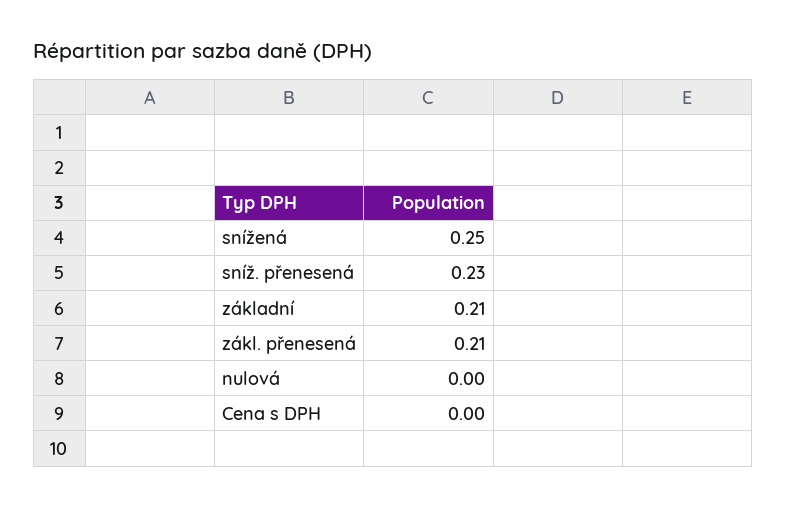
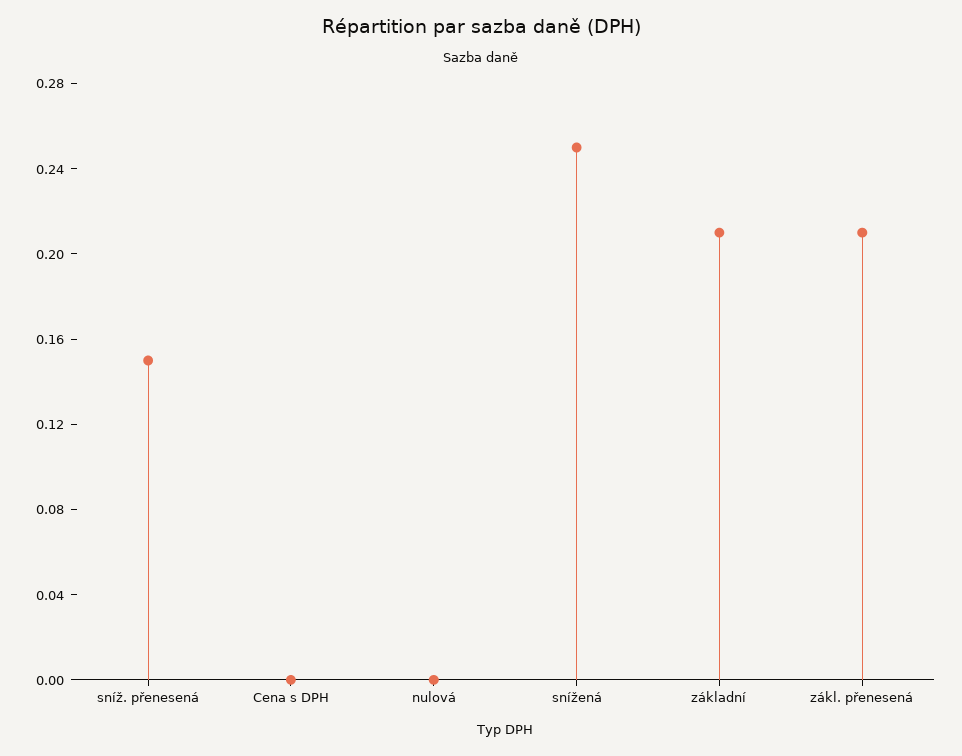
  {
    "snížená": 0.25,
-   "sníž. přenesená": 0.23,
+   "sníž. přenesená": 0.15,
    "základní": 0.21,
    "zákl. přenesená": 0.21,
    "nulová": 0,
    "Cena s DPH": 0
  }

